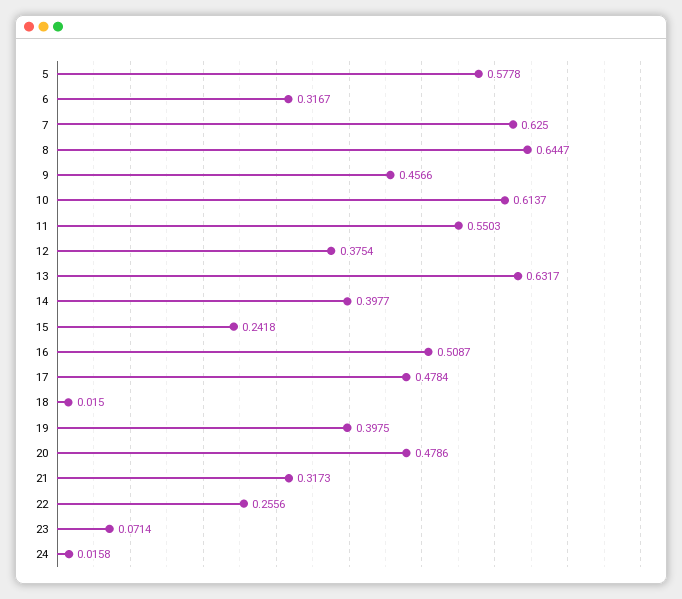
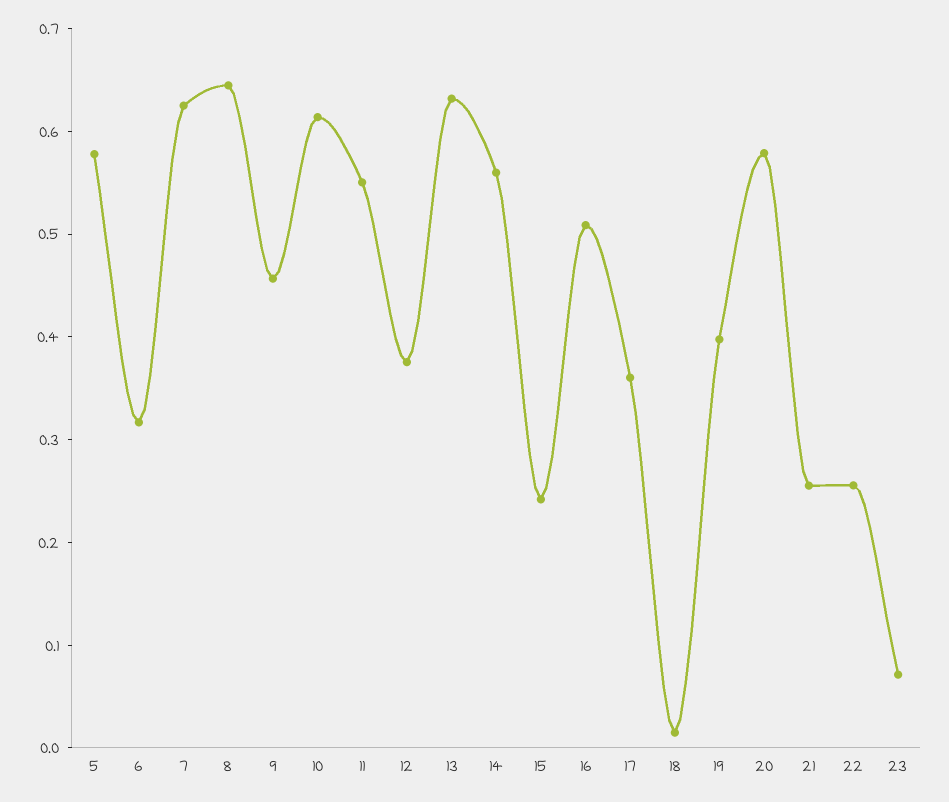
  {
    "5": 0.5778,
    "6": 0.3167,
    "7": 0.625,
    "8": 0.6447,
    "9": 0.4566,
    "10": 0.6137,
    "11": 0.5503,
    "12": 0.3754,
    "13": 0.6317,
-   "14": 0.3977,
+   "14": 0.56,
    "15": 0.2418,
    "16": 0.5087,
-   "17": 0.4784,
+   "17": 0.36,
    "18": 0.015,
    "19": 0.3975,
-   "20": 0.4786,
+   "20": 0.58,
-   "21": 0.3173,
+   "21": 0.26,
    "22": 0.2556,
-   "23": 0.0714,
+   "23": 0.0714
-   "24": 0.0158
  }

